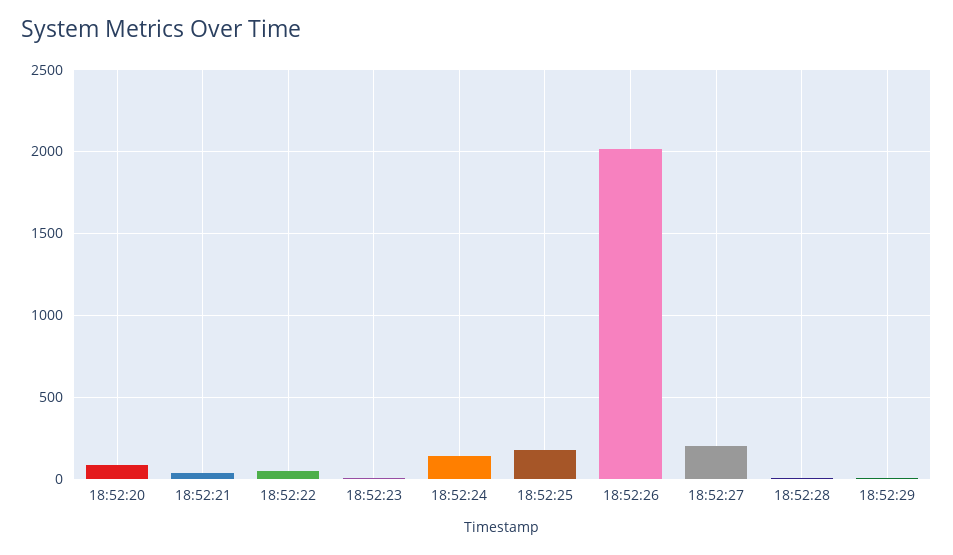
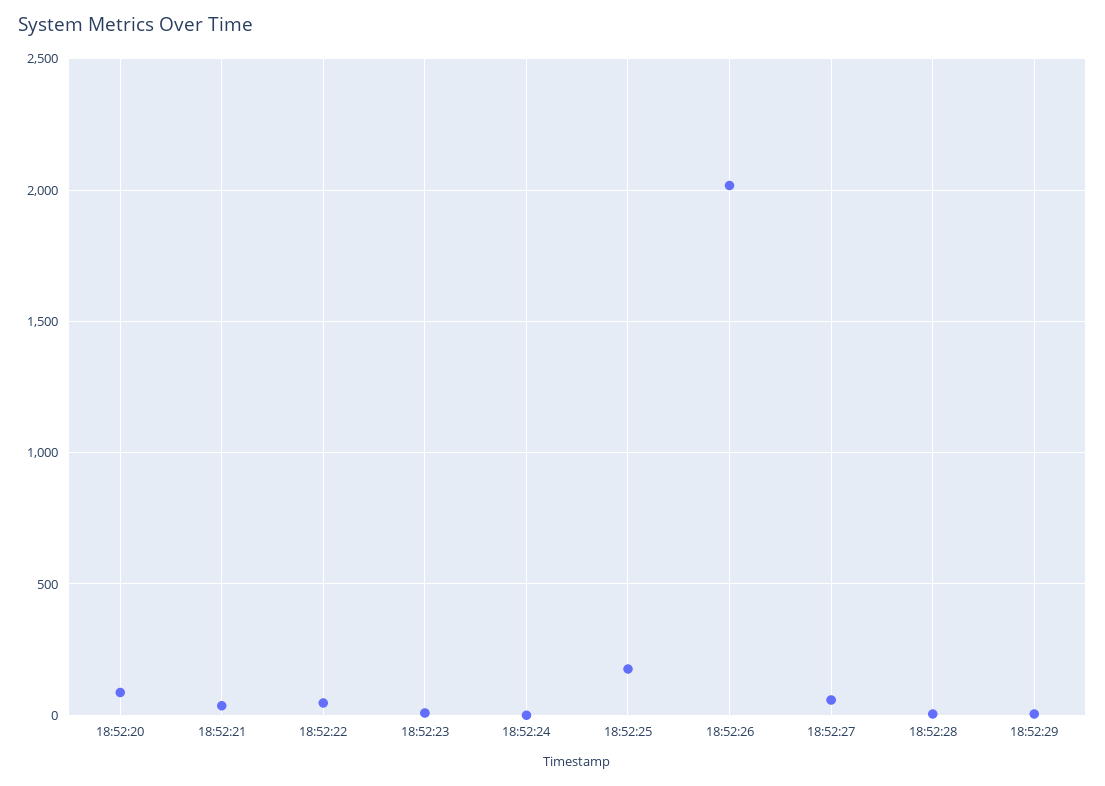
  {
    "18:52:20": 100,
    "18:52:21": 50,
    "18:52:22": 50,
    "18:52:23": 0,
-   "18:52:24": 150,
+   "18:52:24": 0,
    "18:52:25": 200,
    "18:52:26": 2000,
-   "18:52:27": 200,
+   "18:52:27": 50,
    "18:52:28": 0,
    "18:52:29": 0
  }

